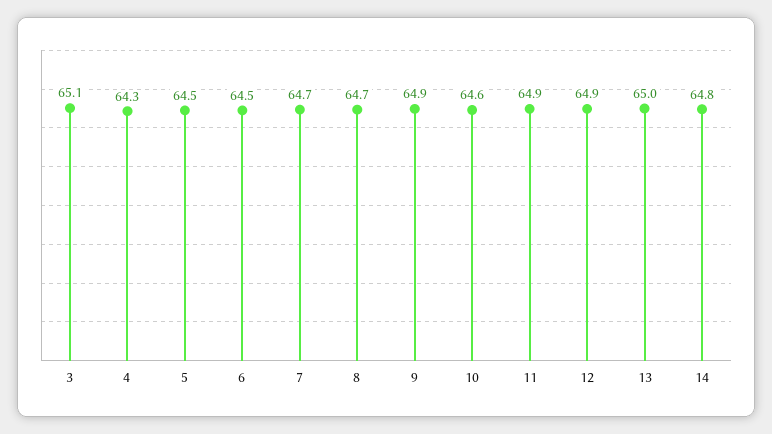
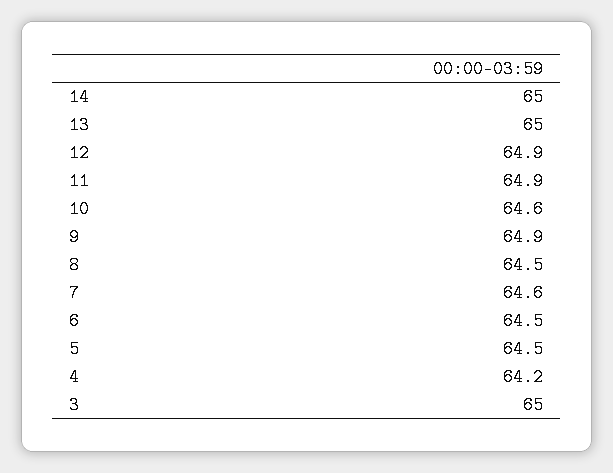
  {
-   "3": 65.1,
+   "3": 65,
-   "4": 64.3,
+   "4": 64.2,
    "5": 64.5,
    "6": 64.5,
-   "7": 64.7,
+   "7": 64.6,
-   "8": 64.7,
+   "8": 64.5,
    "9": 64.9,
    "10": 64.6,
    "11": 64.9,
    "12": 64.9,
    "13": 65,
-   "14": 64.8
+   "14": 65
  }

